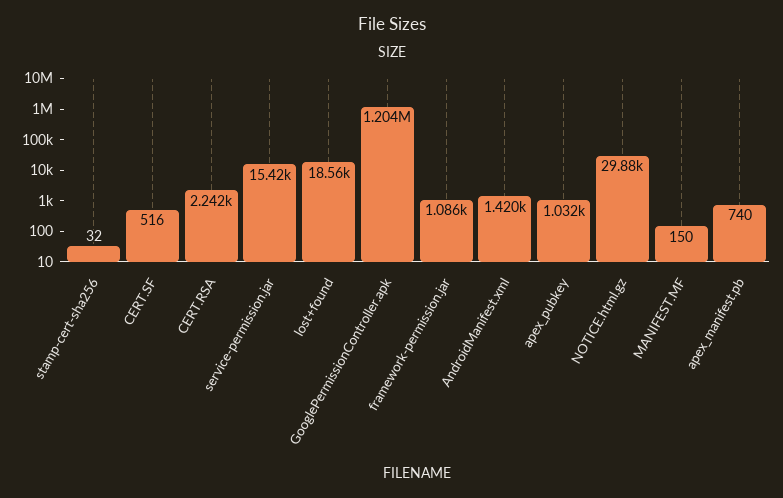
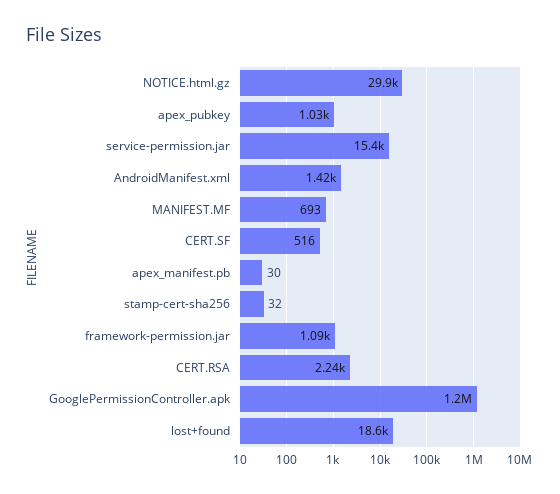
  {
    "stamp-cert-sha256": 32,
    "CERT.SF": 516,
    "CERT.RSA": 2242,
    "service-permission.jar": 15420,
    "lost+found": 18560,
    "GooglePermissionController.apk": 1204000,
    "framework-permission.jar": 1086,
    "AndroidManifest.xml": 1420,
    "apex_pubkey": 1032,
    "NOTICE.html.gz": 29880,
-   "MANIFEST.MF": 150,
+   "MANIFEST.MF": 693,
-   "apex_manifest.pb": 740
+   "apex_manifest.pb": 30
  }

